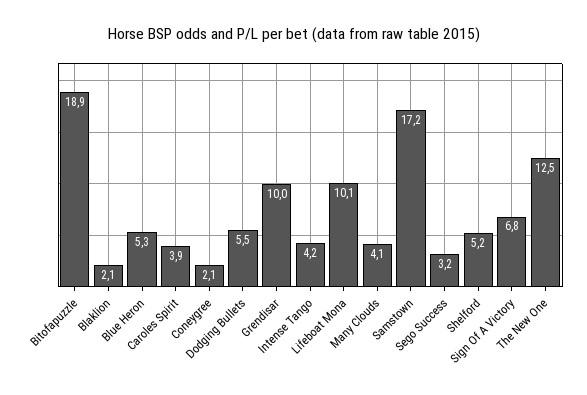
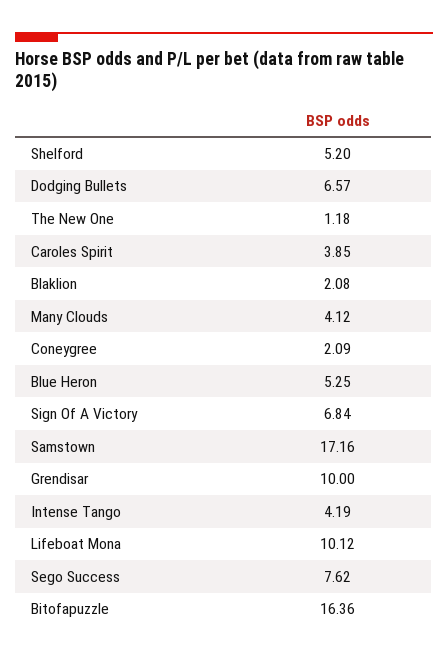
  {
-   "Bitofapuzzle": 18.9,
+   "Bitofapuzzle": 16.36,
    "Blaklion": 2.08,
    "Blue Heron": 5.25,
    "Caroles Spirit": 3.85,
    "Coneygree": 2.09,
-   "Dodging Bullets": 5.5,
+   "Dodging Bullets": 6.57,
    "Grendisar": 10,
    "Intense Tango": 4.19,
    "Lifeboat Mona": 10.12,
    "Many Clouds": 4.12,
    "Samstown": 17.16,
-   "Sego Success": 3.2,
+   "Sego Success": 7.62,
    "Shelford": 5.2,
    "Sign Of A Victory": 6.84,
-   "The New One": 12.5
+   "The New One": 1.18
  }

